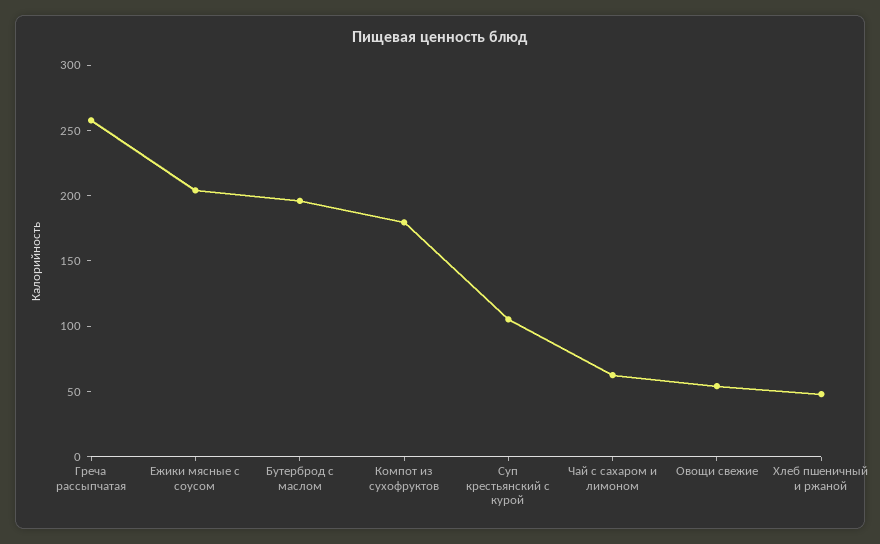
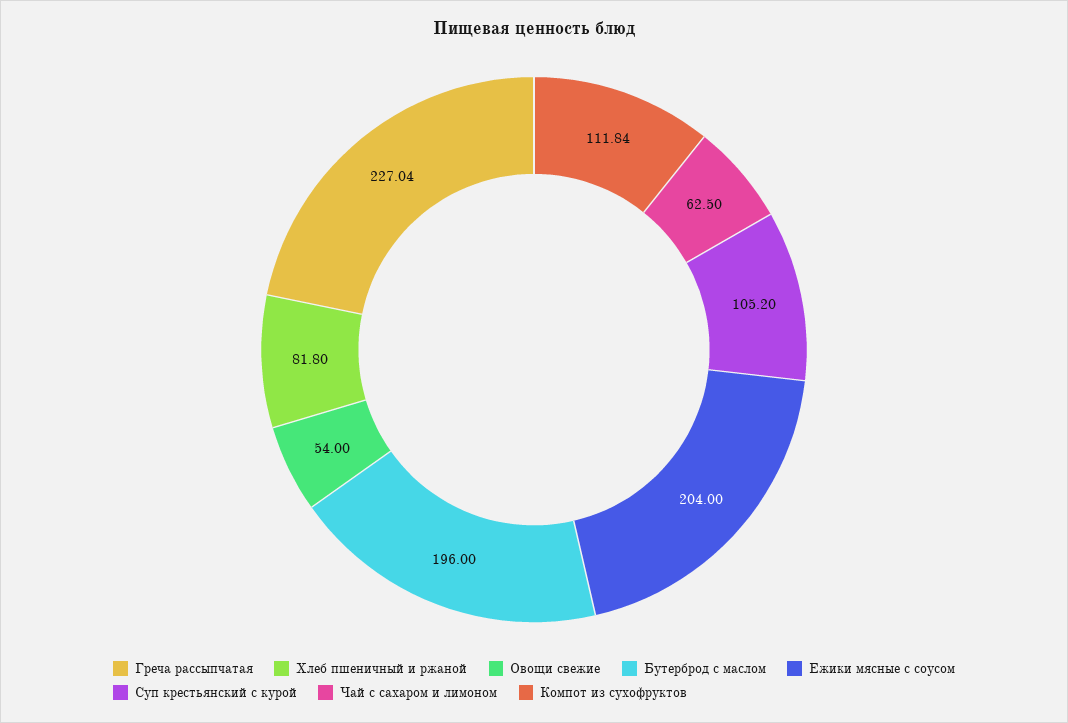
  {
-   "Греча рассыпчатая": 260,
+   "Греча рассыпчатая": 227.04,
    "Ежики мясные с соусом": 204,
    "Бутерброд с маслом": 196,
-   "Компот из сухофруктов": 180,
+   "Компот из сухофруктов": 111.84,
    "Суп крестьянский с курой": 105.2,
    "Чай с сахаром и лимоном": 62.5,
    "Овощи свежие": 54,
-   "Хлеб пшеничный и ржаной": 50
+   "Хлеб пшеничный и ржаной": 81.8
  }

